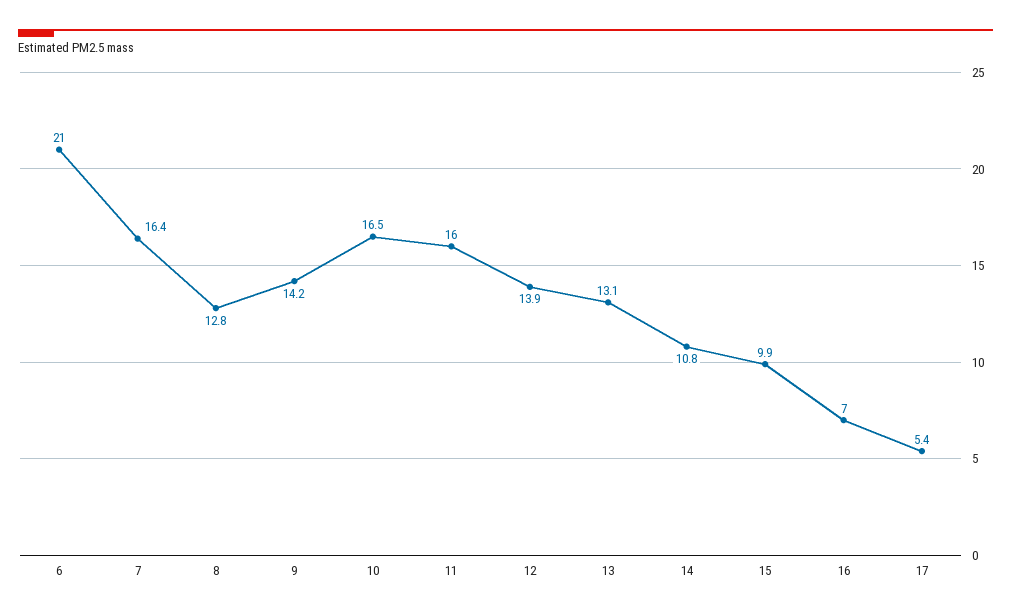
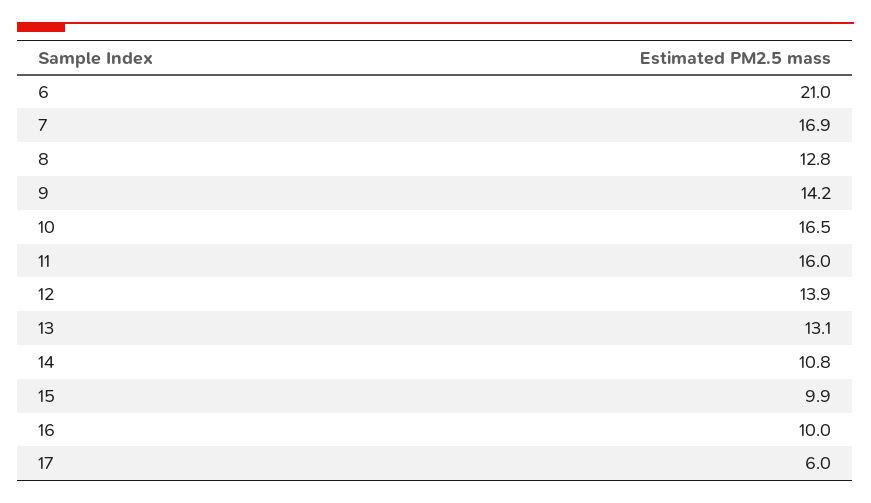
  {
    "6": 21,
-   "7": 16.4,
+   "7": 16.9,
    "8": 12.8,
    "9": 14.2,
    "10": 16.5,
    "11": 16,
    "12": 13.9,
    "13": 13.1,
    "14": 10.8,
    "15": 9.9,
-   "16": 7,
+   "16": 10,
-   "17": 5.4
+   "17": 6
  }

